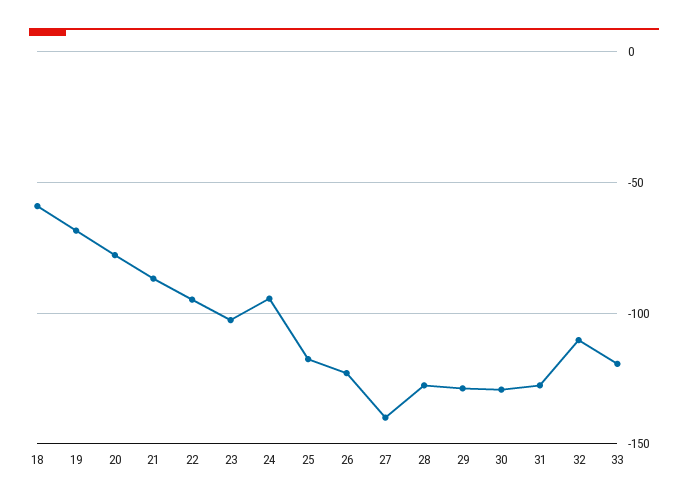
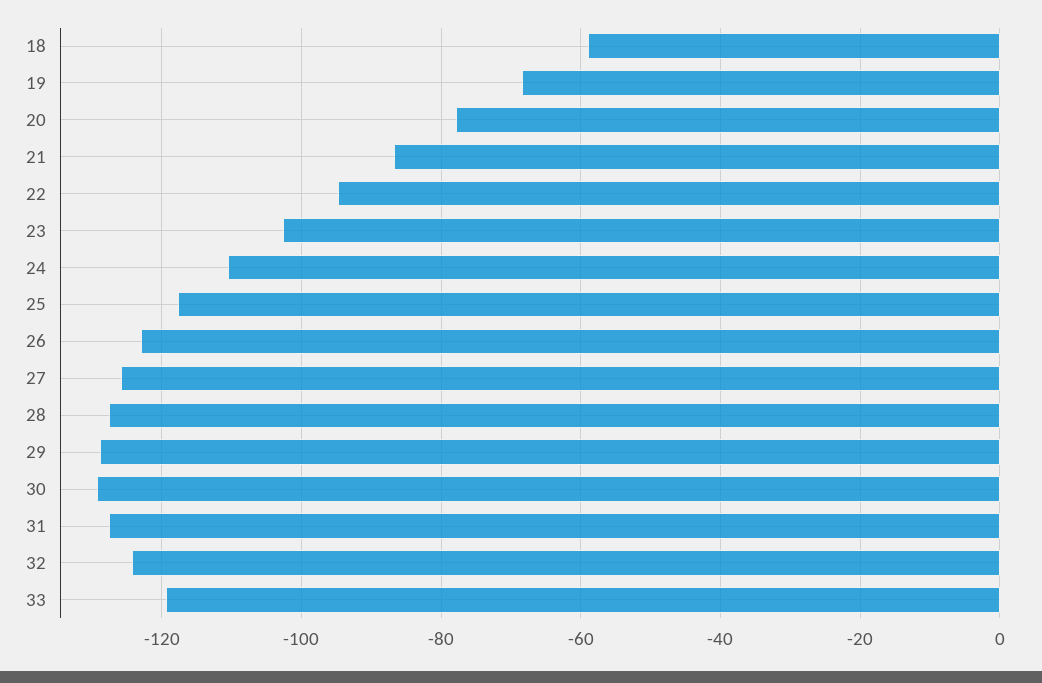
  {
    "18": -60,
    "19": -68,
    "20": -78,
    "21": -86,
    "22": -94,
    "23": -102,
-   "24": -95,
+   "24": -110,
    "25": -118,
    "26": -122,
-   "27": -140,
+   "27": -126,
    "28": -128,
    "29": -128,
    "30": -130,
    "31": -128,
-   "32": -110,
+   "32": -124,
    "33": -120
  }

